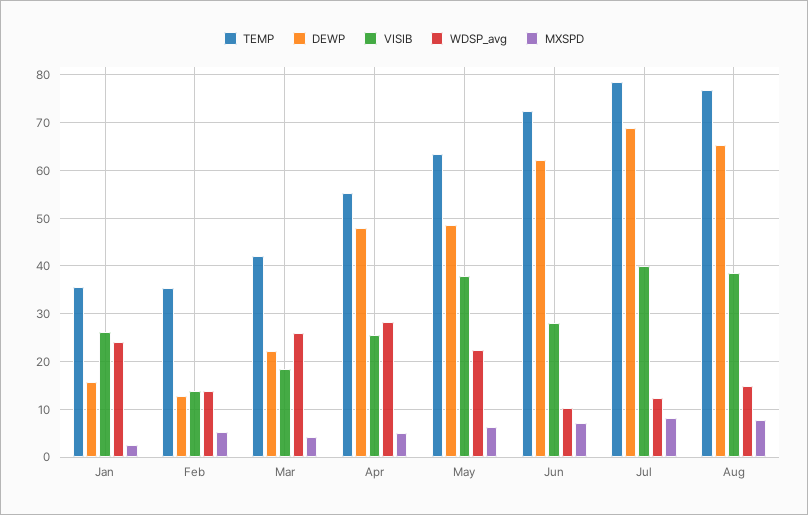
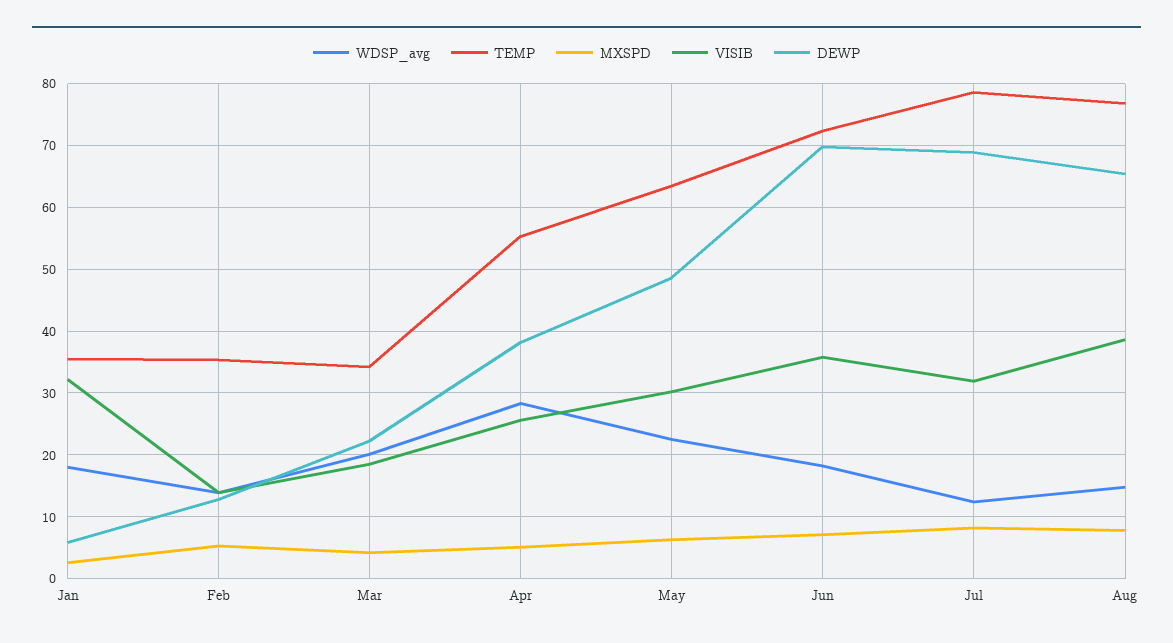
  {
    "TEMP": {
      "Jan": 36,
      "Feb": 35,
-     "Mar": 42,
+     "Mar": 34,
      "Apr": 55,
      "May": 64,
      "Jun": 72,
      "Jul": 79,
      "Aug": 77
    },
    "DEWP": {
-     "Jan": 16,
+     "Jan": 6,
      "Feb": 13,
      "Mar": 22,
-     "Apr": 48,
+     "Apr": 38,
      "May": 49,
-     "Jun": 62,
+     "Jun": 70,
      "Jul": 69,
      "Aug": 65
    },
    "VISIB": {
-     "Jan": 26,
+     "Jan": 32,
      "Feb": 14,
      "Mar": 19,
      "Apr": 26,
-     "May": 38,
+     "May": 30,
-     "Jun": 28,
+     "Jun": 36,
-     "Jul": 40,
+     "Jul": 32,
      "Aug": 39
    },
    "WDSP_avg": {
-     "Jan": 24,
+     "Jan": 18,
      "Feb": 14,
-     "Mar": 26,
+     "Mar": 20,
      "Apr": 28,
      "May": 23,
-     "Jun": 10,
+     "Jun": 18,
      "Jul": 12,
      "Aug": 15
    },
    "MXSPD": {
      "Jan": 3,
      "Feb": 5,
      "Mar": 4,
      "Apr": 5,
      "May": 6,
      "Jun": 7,
      "Jul": 8,
      "Aug": 8
    }
  }

